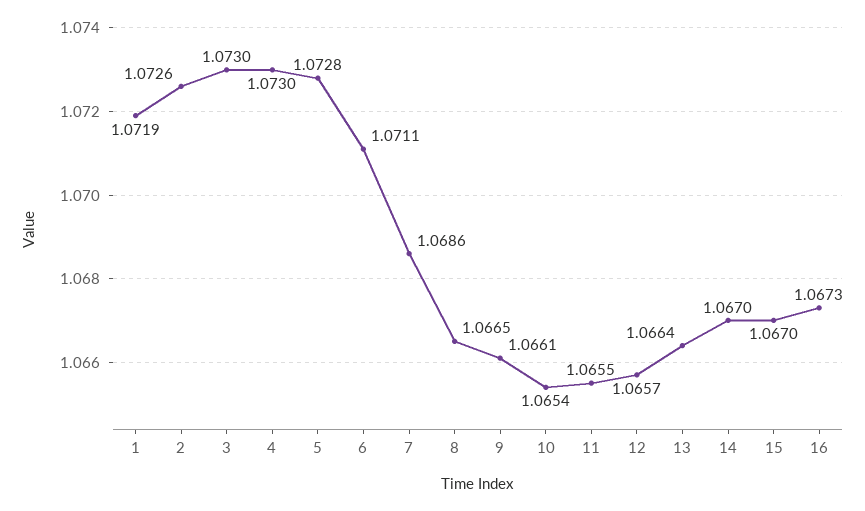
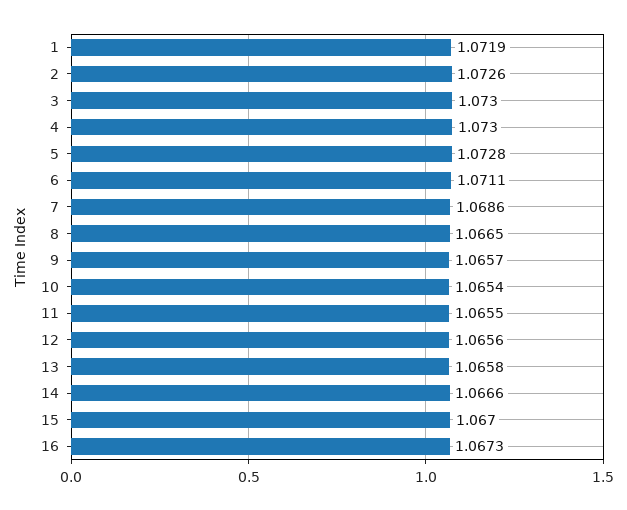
  {
    "1": 1.0719,
    "2": 1.0726,
    "3": 1.073,
    "4": 1.073,
    "5": 1.0728,
    "6": 1.0711,
    "7": 1.0686,
    "8": 1.0665,
-   "9": 1.0661,
+   "9": 1.0657,
    "10": 1.0654,
    "11": 1.0655,
-   "12": 1.0657,
+   "12": 1.0656,
-   "13": 1.0664,
+   "13": 1.0658,
-   "14": 1.067,
+   "14": 1.0666,
    "15": 1.067,
    "16": 1.0673
  }

